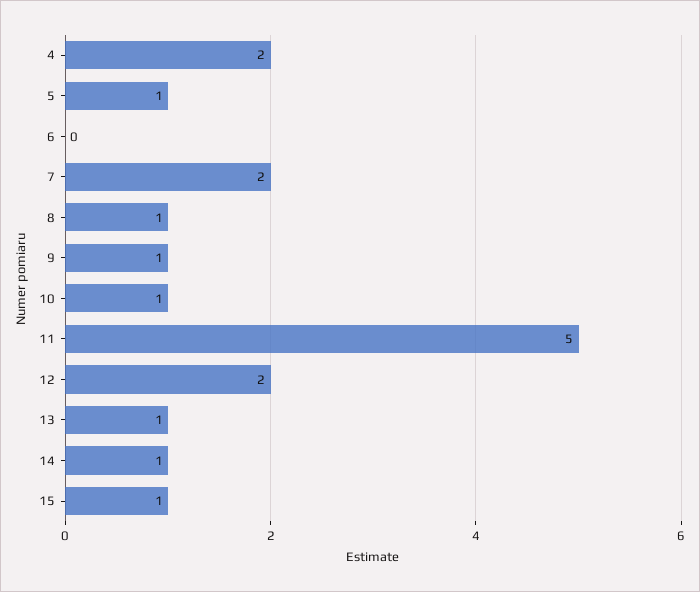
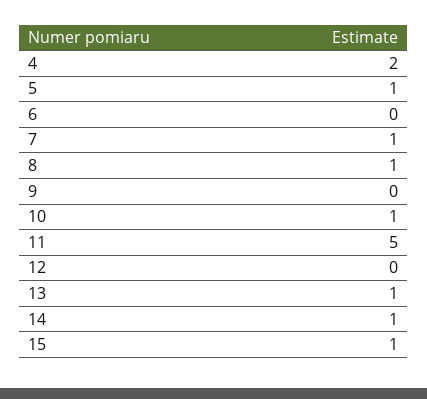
  {
    "4": 2,
    "5": 1,
    "6": 0,
-   "7": 2,
+   "7": 1,
    "8": 1,
-   "9": 1,
+   "9": 0,
    "10": 1,
    "11": 5,
-   "12": 2,
+   "12": 0,
    "13": 1,
    "14": 1,
    "15": 1
  }

